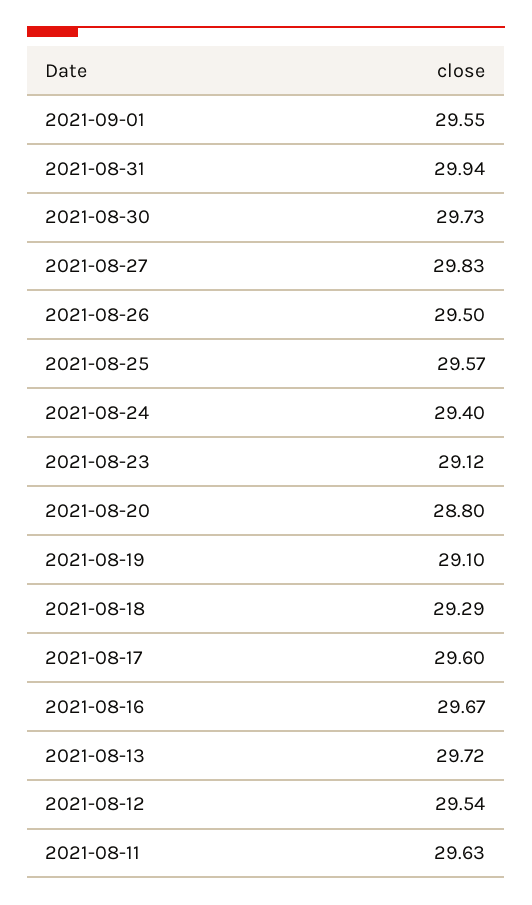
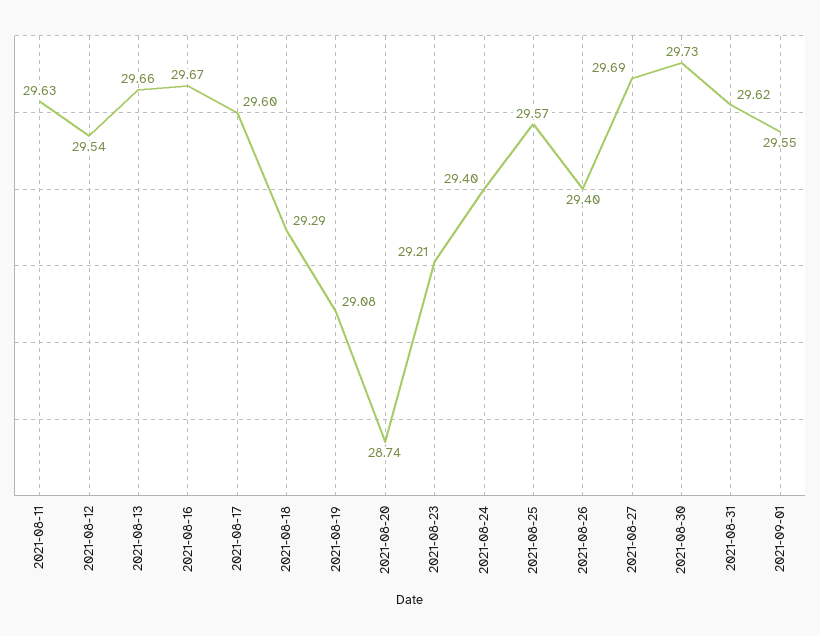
  {
    "2021-09-01": 29.55,
-   "2021-08-31": 29.94,
+   "2021-08-31": 29.62,
    "2021-08-30": 29.73,
-   "2021-08-27": 29.83,
+   "2021-08-27": 29.69,
-   "2021-08-26": 29.5,
+   "2021-08-26": 29.4,
    "2021-08-25": 29.57,
    "2021-08-24": 29.4,
-   "2021-08-23": 29.12,
+   "2021-08-23": 29.21,
-   "2021-08-20": 28.8,
+   "2021-08-20": 28.74,
-   "2021-08-19": 29.1,
+   "2021-08-19": 29.08,
    "2021-08-18": 29.29,
    "2021-08-17": 29.6,
    "2021-08-16": 29.67,
-   "2021-08-13": 29.72,
+   "2021-08-13": 29.66,
    "2021-08-12": 29.54,
    "2021-08-11": 29.63
  }

